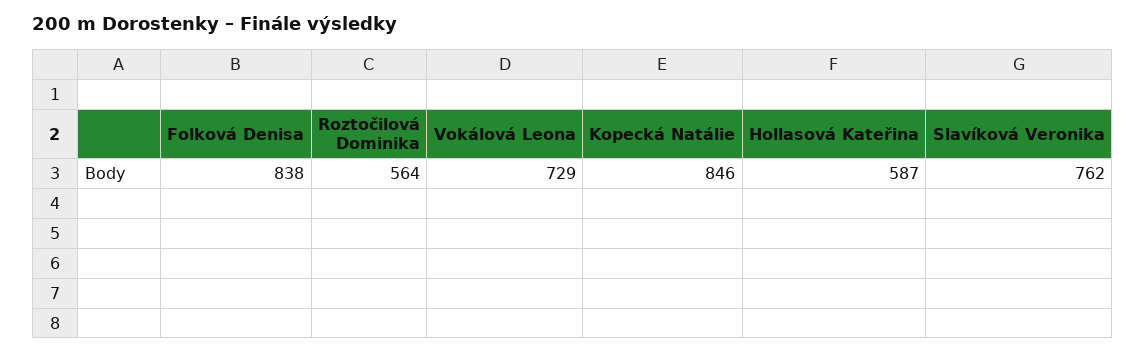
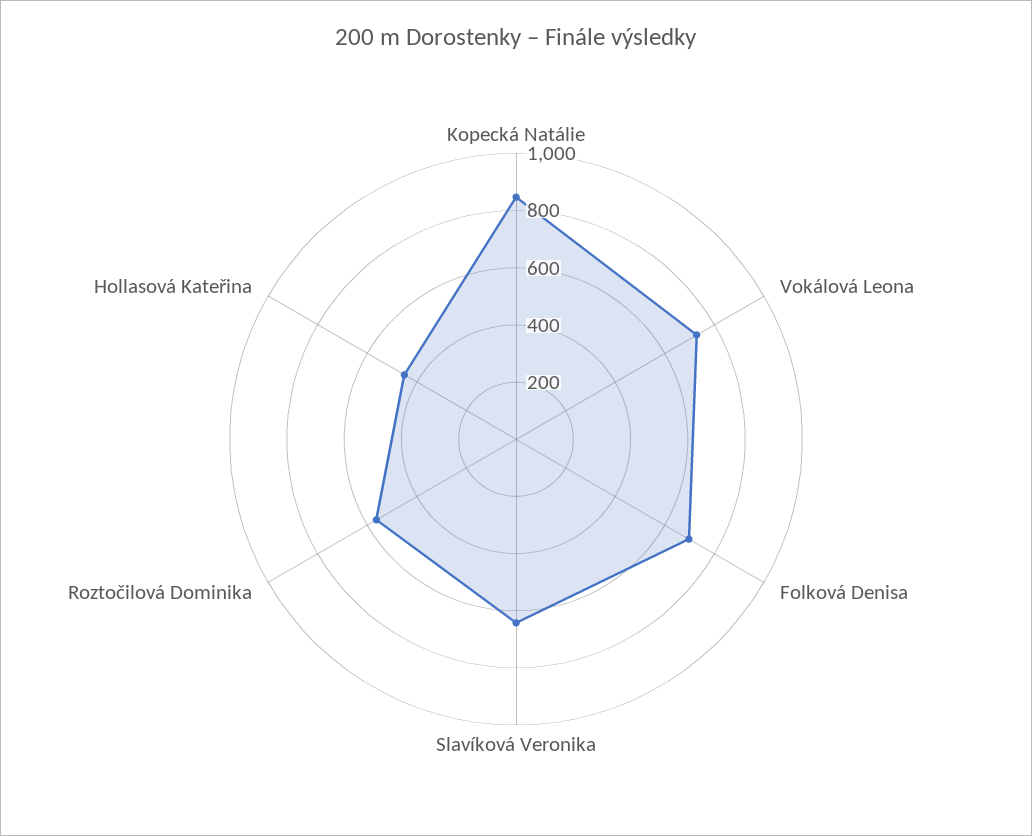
  {
-   "Folková Denisa": 838,
+   "Folková Denisa": 700,
    "Roztočilová Dominika": 564,
    "Vokálová Leona": 729,
    "Kopecká Natálie": 846,
-   "Hollasová Kateřina": 587,
+   "Hollasová Kateřina": 450,
-   "Slavíková Veronika": 762
+   "Slavíková Veronika": 650
  }

